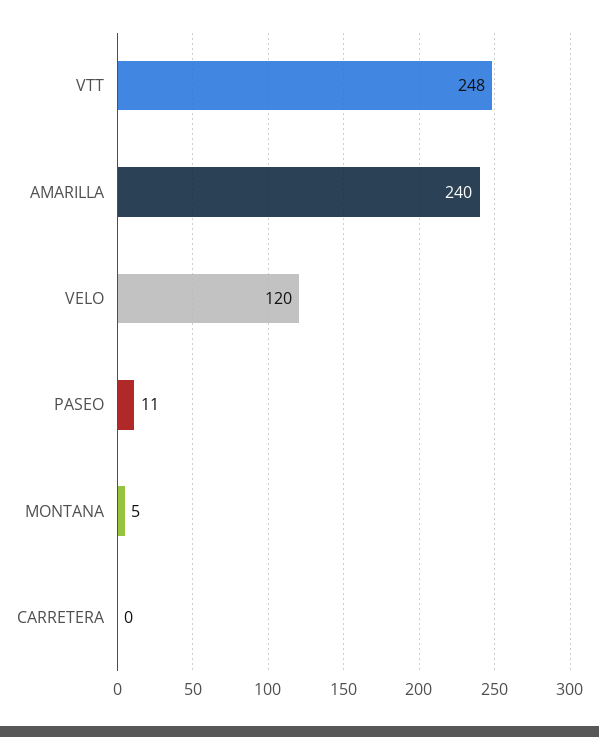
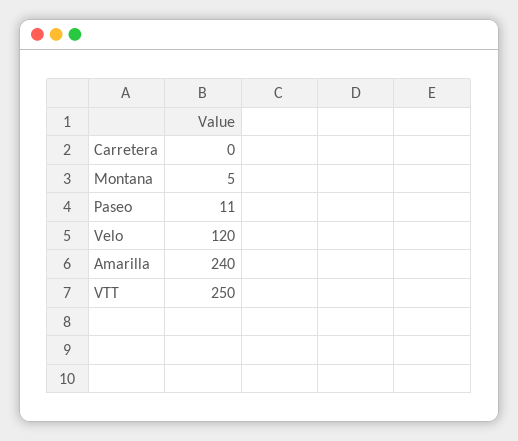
  {
-   "VTT": 248,
+   "VTT": 250,
    "AMARILLA": 240,
    "VELO": 120,
    "PASEO": 11,
    "MONTANA": 5,
    "CARRETERA": 0
  }

